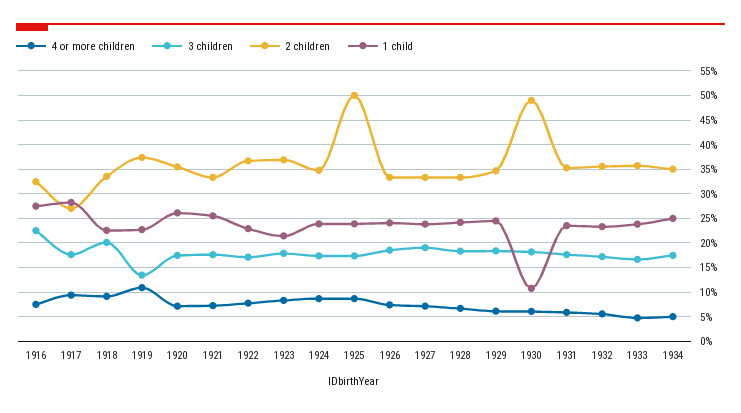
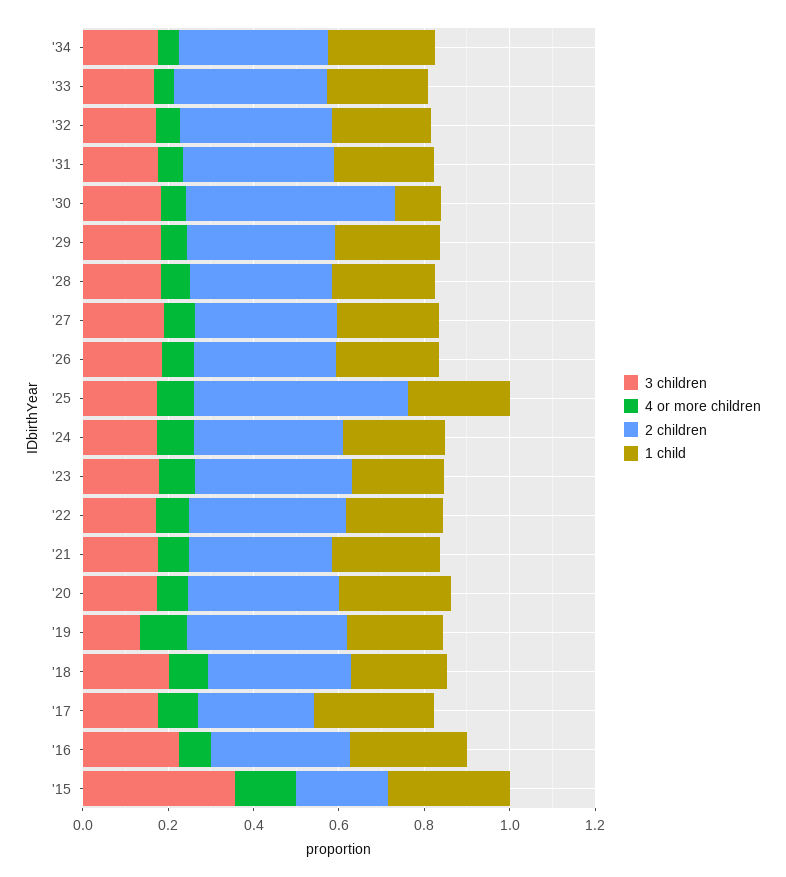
  {
    "4 or more children": {
      "1916": 0.075,
      "1917": 0.1,
      "1918": 0.1,
      "1919": 0.1,
      "1920": 0.075,
      "1921": 0.075,
      "1922": 0.075,
      "1923": 0.075,
      "1924": 0.075,
      "1925": 0.075,
      "1926": 0.075,
      "1927": 0.075,
      "1928": 0.075,
      "1929": 0.05,
      "1930": 0.05,
      "1931": 0.05,
      "1932": 0.05,
      "1933": 0.05,
-     "1934": 0.05
+     "1934": 0.05,
+     "'15": 0.15
    },
    "3 children": {
      "1916": 0.225,
      "1917": 0.175,
      "1918": 0.2,
      "1919": 0.125,
      "1920": 0.175,
      "1921": 0.175,
      "1922": 0.175,
      "1923": 0.175,
      "1924": 0.175,
      "1925": 0.175,
      "1926": 0.175,
      "1927": 0.2,
      "1928": 0.175,
      "1929": 0.175,
      "1930": 0.175,
      "1931": 0.175,
      "1932": 0.175,
      "1933": 0.175,
-     "1934": 0.175
+     "1934": 0.175,
+     "'15": 0.35
    },
    "2 children": {
      "1916": 0.325,
      "1917": 0.275,
      "1918": 0.325,
      "1919": 0.375,
      "1920": 0.35,
      "1921": 0.325,
      "1922": 0.375,
      "1923": 0.375,
      "1924": 0.35,
      "1925": 0.5,
      "1926": 0.325,
      "1927": 0.325,
      "1928": 0.325,
      "1929": 0.35,
      "1930": 0.5,
      "1931": 0.35,
      "1932": 0.35,
      "1933": 0.35,
-     "1934": 0.35
+     "1934": 0.35,
+     "'15": 0.2
    },
    "1 child": {
      "1916": 0.275,
      "1917": 0.275,
      "1918": 0.225,
      "1919": 0.225,
      "1920": 0.25,
      "1921": 0.25,
      "1922": 0.225,
      "1923": 0.225,
      "1924": 0.25,
      "1925": 0.25,
      "1926": 0.25,
      "1927": 0.25,
      "1928": 0.25,
      "1929": 0.25,
      "1930": 0.1,
      "1931": 0.225,
      "1932": 0.225,
      "1933": 0.25,
-     "1934": 0.25
+     "1934": 0.25,
+     "'15": 0.3
    }
  }

